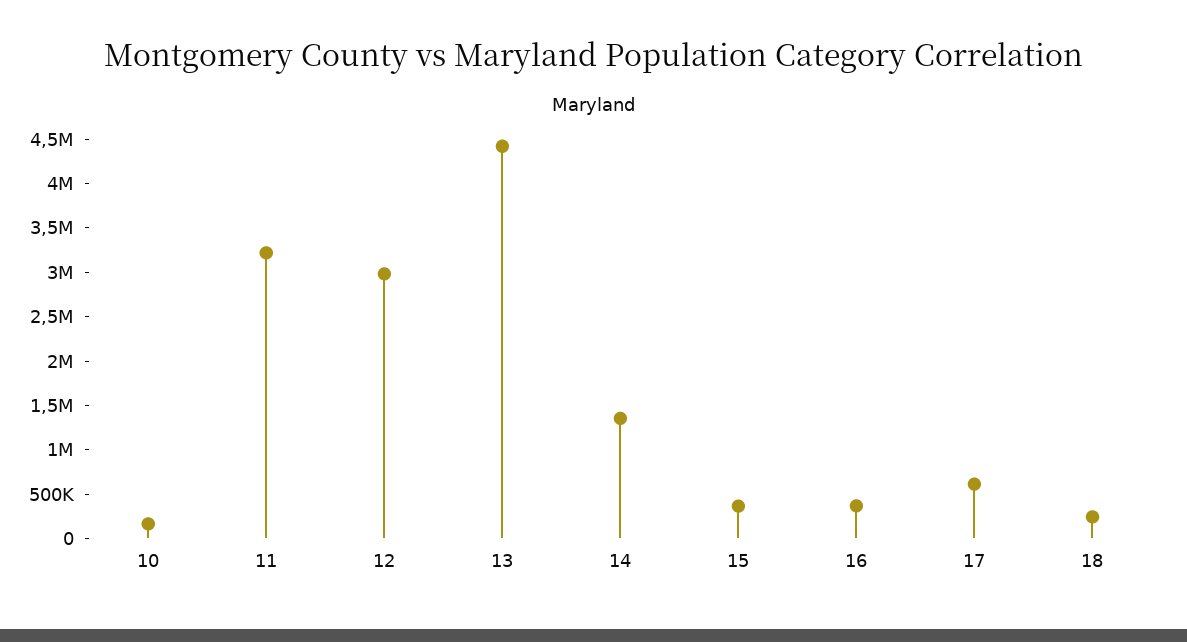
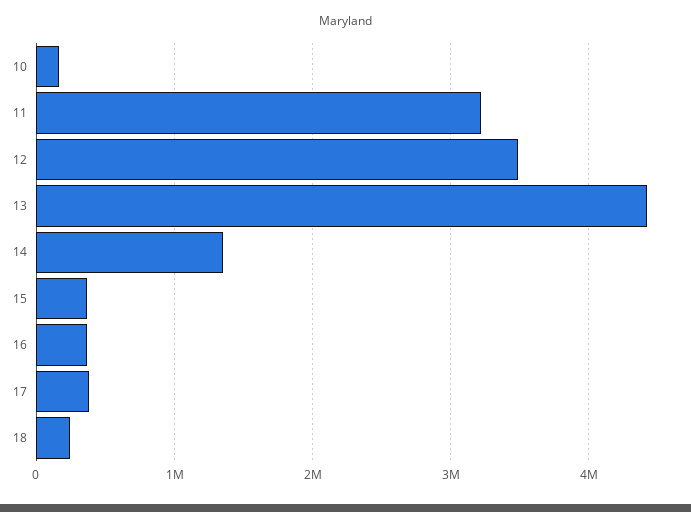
  {
    "10": 200000,
    "11": 3200000,
-   "12": 3000000,
+   "12": 3500000,
    "13": 4400000,
    "14": 1400000,
    "15": 400000,
    "16": 400000,
-   "17": 600000,
+   "17": 400000,
    "18": 200000
  }

